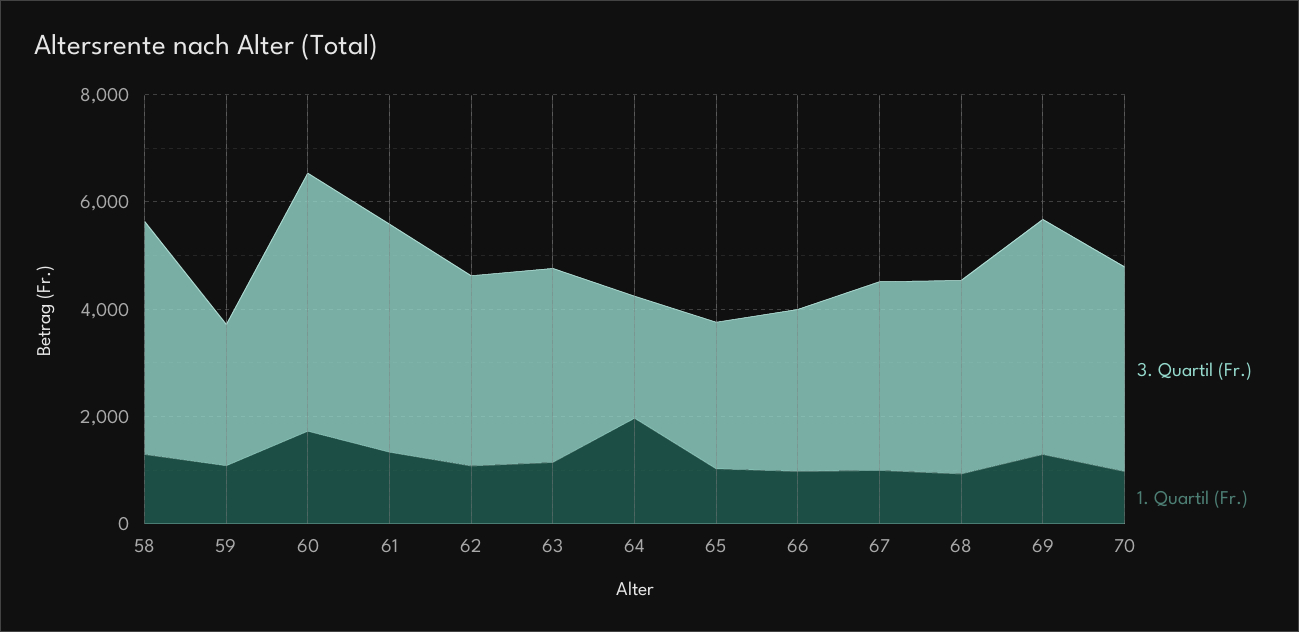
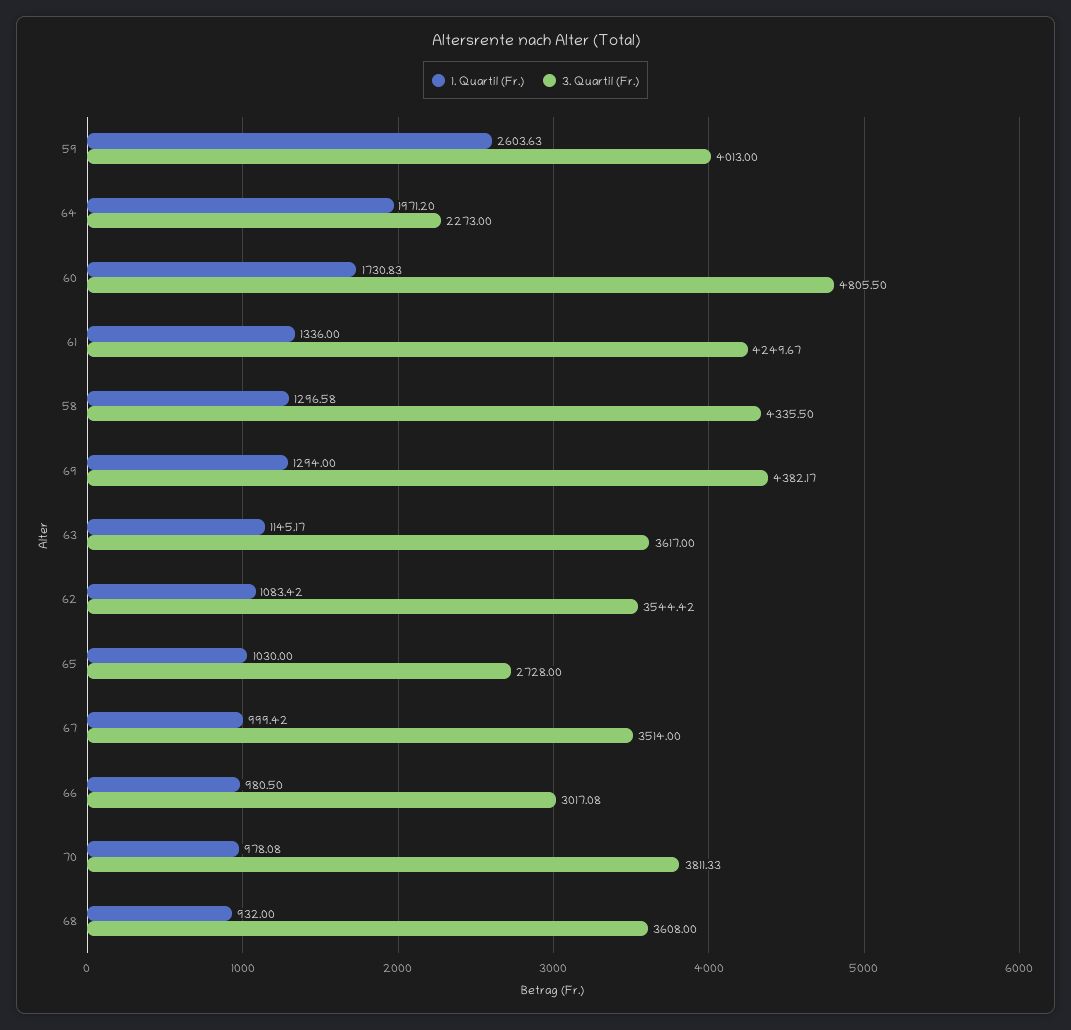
  {
    "3. Quartil (Fr.)": {
      "58": 4335.5,
-     "59": 2500,
+     "59": 4013,
      "60": 4805.5,
      "61": 4249.67,
      "62": 3544.42,
      "63": 3617,
      "64": 2273,
      "65": 2728,
      "66": 3017.08,
      "67": 3514,
      "68": 3608,
      "69": 4382.17,
      "70": 3811.33
    },
    "1. Quartil (Fr.)": {
      "58": 1296.58,
-     "59": 1000,
+     "59": 2603.63,
      "60": 1730.83,
      "61": 1336,
      "62": 1083.42,
      "63": 1145.17,
      "64": 1971.2,
      "65": 1030,
      "66": 980.5,
      "67": 999.42,
      "68": 932,
      "69": 1294,
      "70": 978.08
    }
  }

